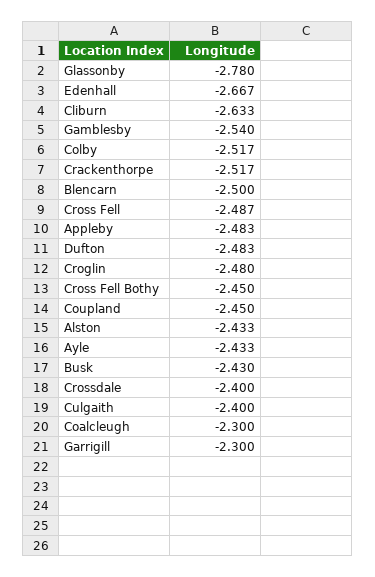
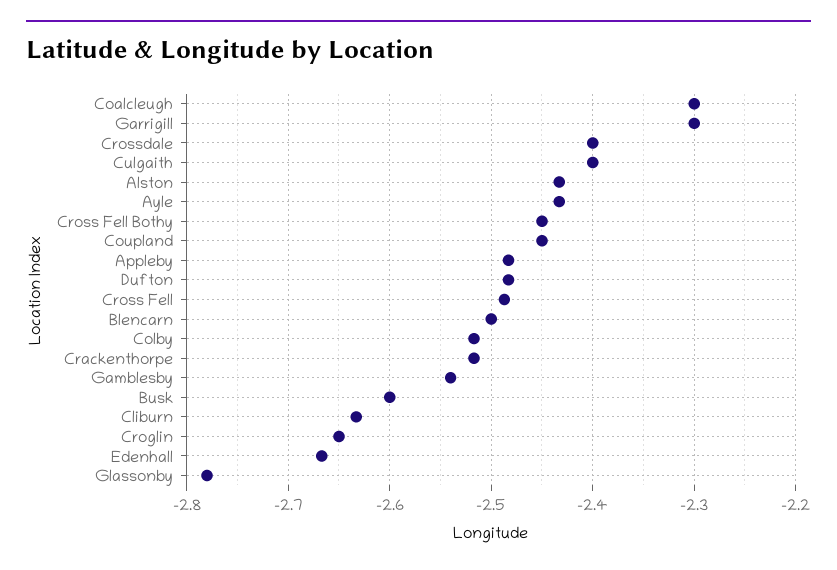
  {
    "Glassonby": -2.78,
    "Edenhall": -2.667,
    "Cliburn": -2.633,
    "Gamblesby": -2.54,
    "Colby": -2.517,
    "Crackenthorpe": -2.517,
    "Blencarn": -2.5,
    "Cross Fell": -2.487,
    "Appleby": -2.483,
    "Dufton": -2.483,
-   "Croglin": -2.48,
+   "Croglin": -2.65,
    "Cross Fell Bothy": -2.45,
    "Coupland": -2.45,
    "Alston": -2.433,
    "Ayle": -2.433,
-   "Busk": -2.43,
+   "Busk": -2.6,
    "Crossdale": -2.4,
    "Culgaith": -2.4,
    "Coalcleugh": -2.3,
    "Garrigill": -2.3
  }

